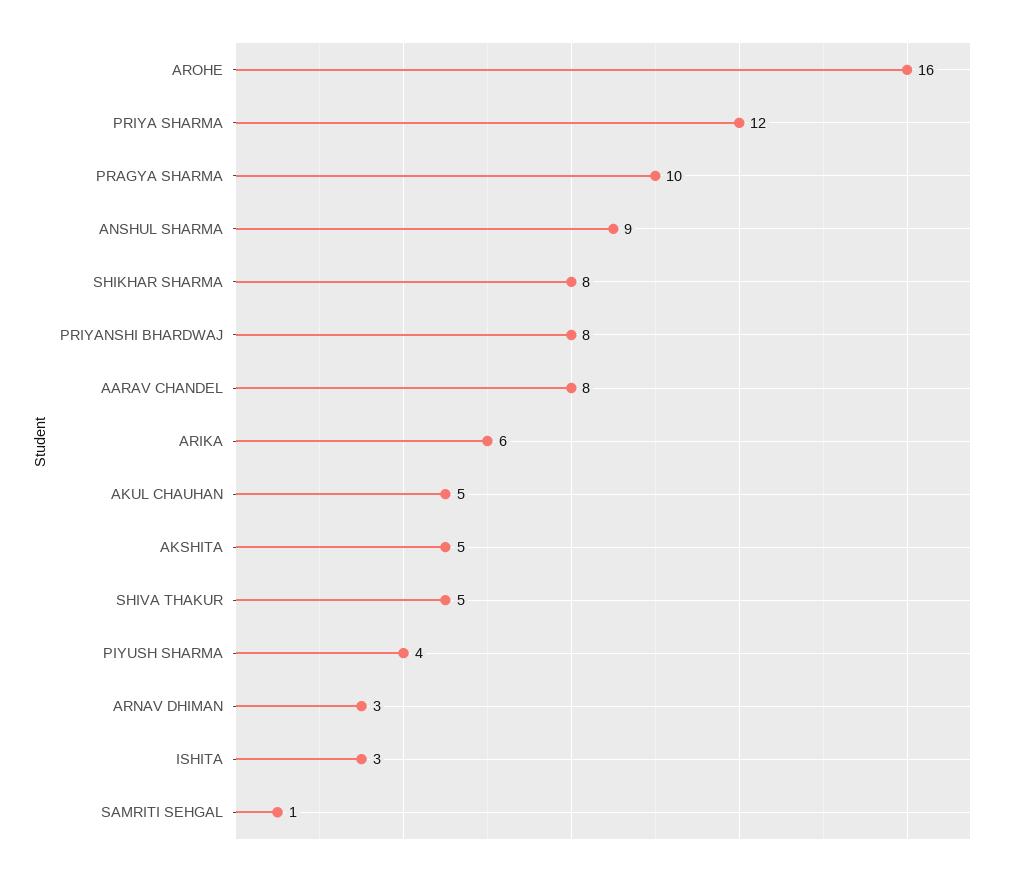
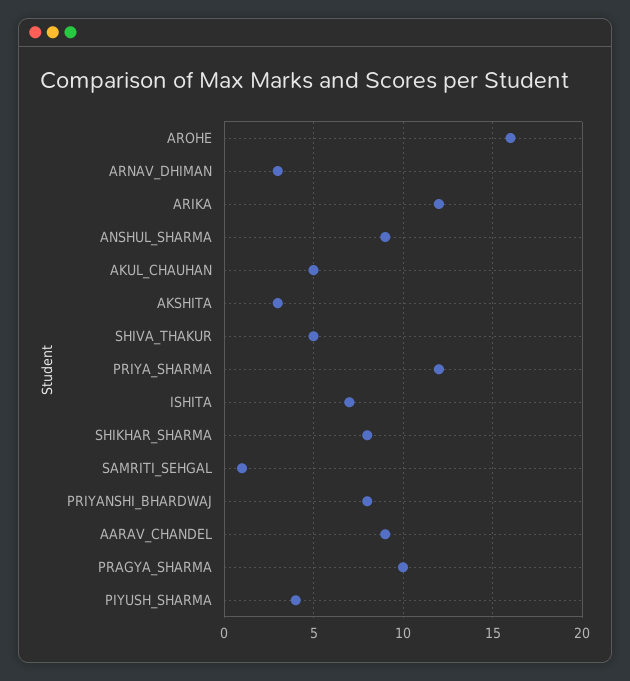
  {
    "AROHE": 16,
    "PRIYA SHARMA": 12,
    "PRAGYA SHARMA": 10,
    "ANSHUL SHARMA": 9,
    "SHIKHAR SHARMA": 8,
    "PRIYANSHI BHARDWAJ": 8,
-   "AARAV CHANDEL": 8,
+   "AARAV CHANDEL": 9,
-   "ARIKA": 6,
+   "ARIKA": 12,
    "AKUL CHAUHAN": 5,
-   "AKSHITA": 5,
+   "AKSHITA": 3,
    "SHIVA THAKUR": 5,
    "PIYUSH SHARMA": 4,
    "ARNAV DHIMAN": 3,
-   "ISHITA": 3,
+   "ISHITA": 7,
    "SAMRITI SEHGAL": 1
  }

